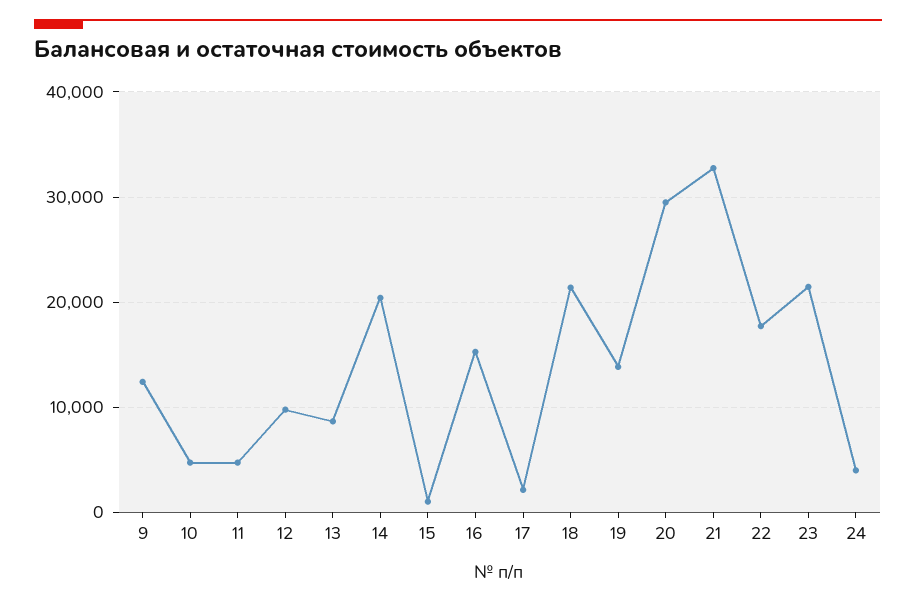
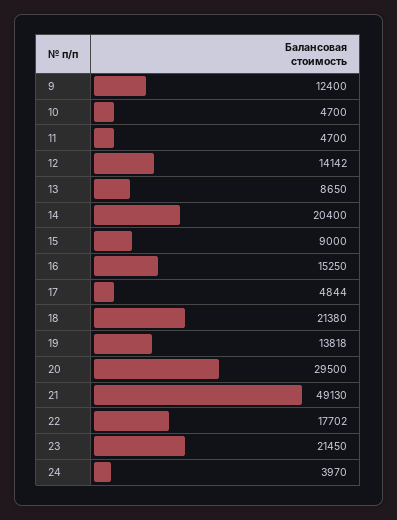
  {
    "9": 12400,
    "10": 4700,
    "11": 4700,
-   "12": 10000,
+   "12": 14142,
    "13": 8650,
    "14": 20400,
-   "15": 1000,
+   "15": 9000,
    "16": 15250,
-   "17": 2000,
+   "17": 4844,
    "18": 21380,
    "19": 13818,
    "20": 29500,
-   "21": 33000,
+   "21": 49130,
    "22": 17702,
    "23": 21450,
    "24": 3970
  }

